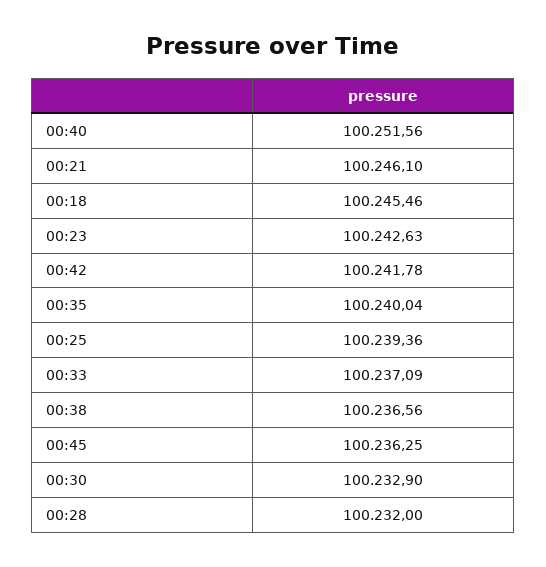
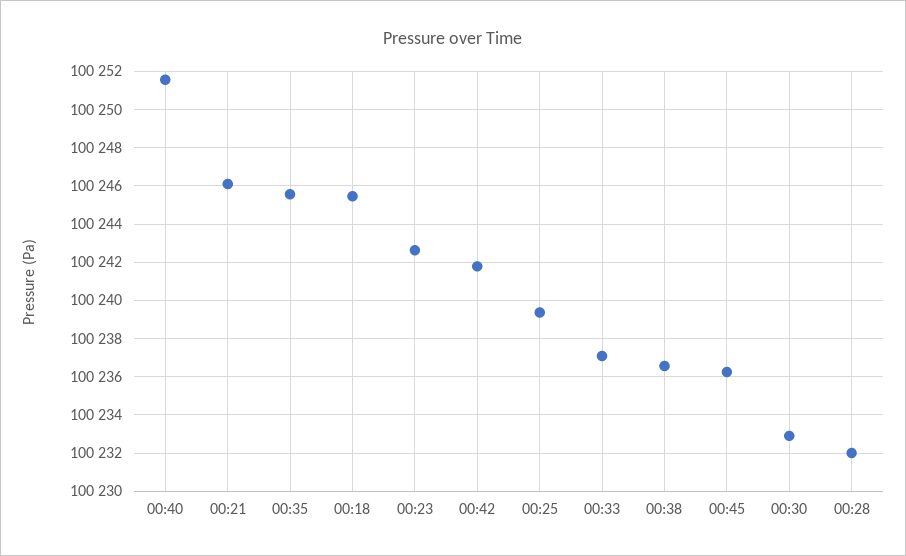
  {
    "00:40": 100251.56,
    "00:21": 100246.1,
    "00:18": 100245.46,
    "00:23": 100242.63,
    "00:42": 100241.78,
-   "00:35": 100240.04,
+   "00:35": 100245.5,
    "00:25": 100239.36,
    "00:33": 100237.09,
    "00:38": 100236.56,
    "00:45": 100236.25,
    "00:30": 100232.9,
    "00:28": 100232
  }

